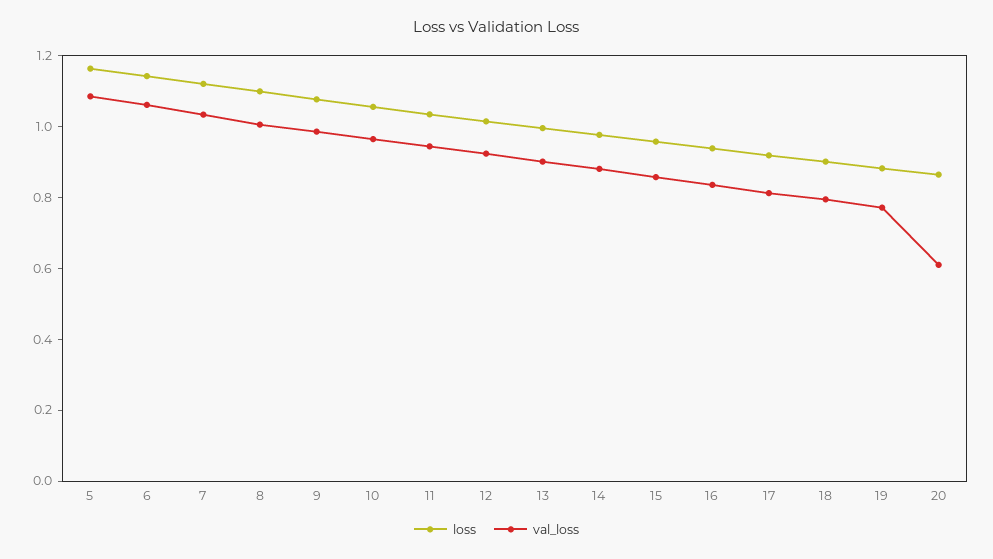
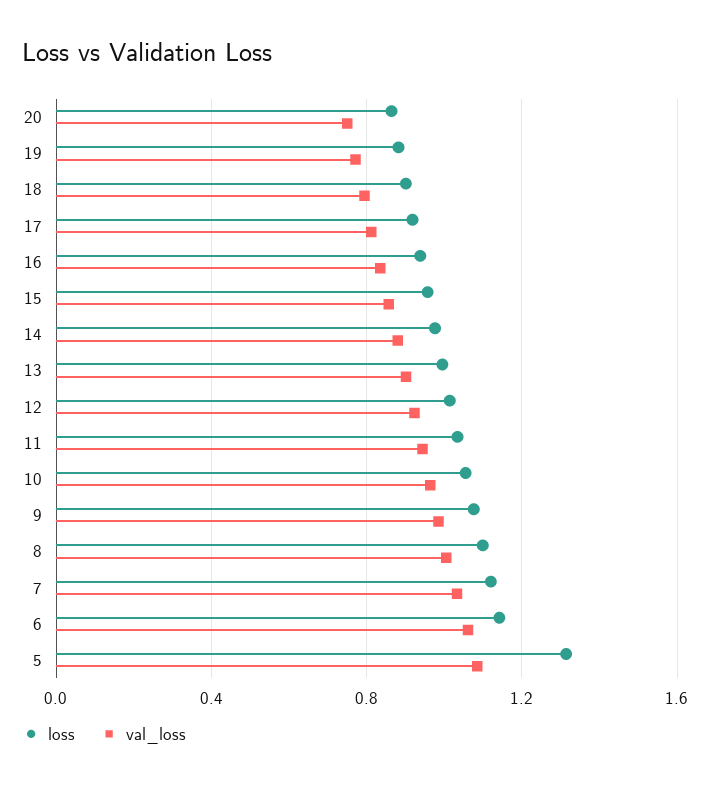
  {
    "loss": {
-     "5": 1.15,
+     "5": 1.3,
      "6": 1.15,
      "7": 1.1,
      "8": 1.1,
      "9": 1.1,
      "10": 1.05,
      "11": 1.05,
      "12": 1,
      "13": 1,
      "14": 1,
      "15": 0.95,
      "16": 0.95,
      "17": 0.9,
      "18": 0.9,
      "19": 0.9,
      "20": 0.85
    },
    "val_loss": {
      "5": 1.1,
      "6": 1.05,
      "7": 1.05,
      "8": 1,
      "9": 1,
      "10": 0.95,
      "11": 0.95,
      "12": 0.9,
      "13": 0.9,
      "14": 0.9,
      "15": 0.85,
      "16": 0.85,
      "17": 0.8,
      "18": 0.8,
      "19": 0.75,
-     "20": 0.6
+     "20": 0.75
    }
  }

